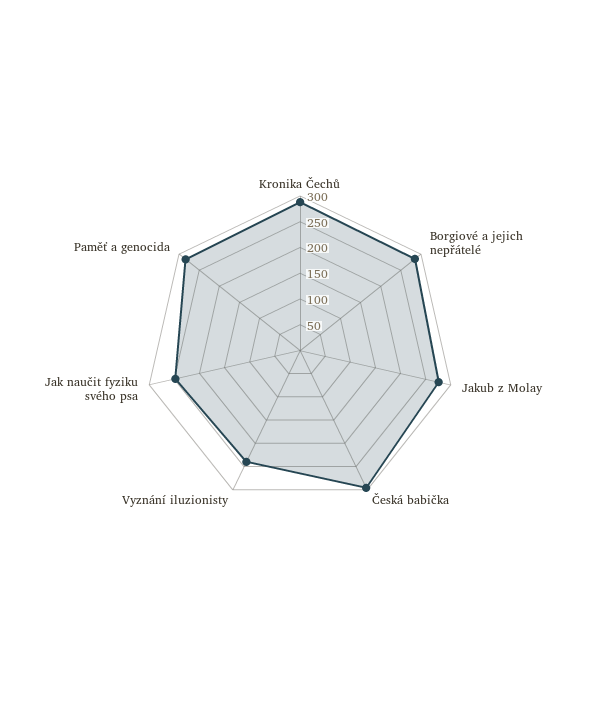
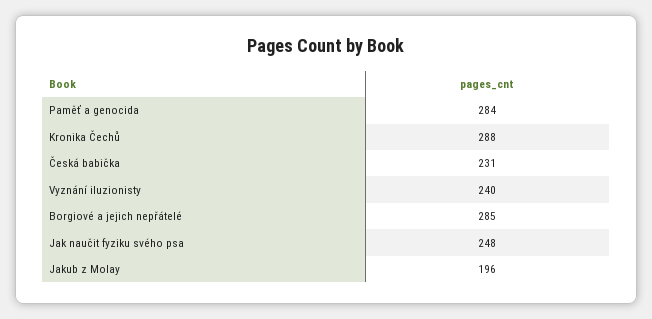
  {
    "Kronika Čechů": 288,
    "Borgiové a jejich nepřátelé": 285,
-   "Jakub z Molay": 275,
+   "Jakub z Molay": 196,
-   "Česká babička": 300,
+   "Česká babička": 231,
    "Vyznání iluzionisty": 240,
    "Jak naučit fyziku svého psa": 248,
    "Paměť a genocida": 284
  }

